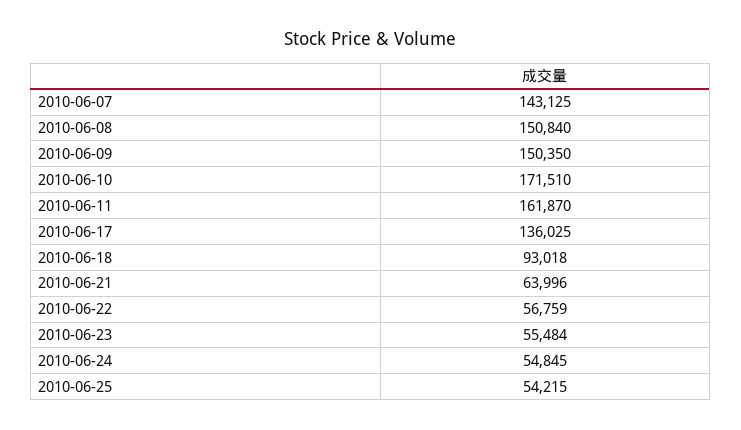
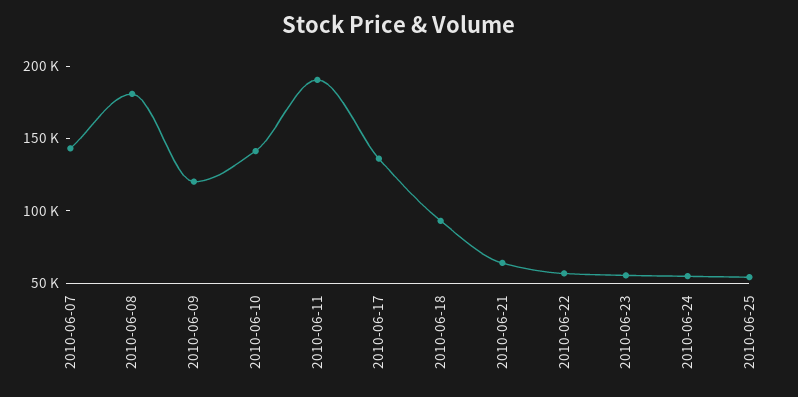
  {
    "2010-06-07": 143125,
-   "2010-06-08": 150840,
+   "2010-06-08": 180000,
-   "2010-06-09": 150350,
+   "2010-06-09": 120000,
-   "2010-06-10": 171510,
+   "2010-06-10": 140000,
-   "2010-06-11": 161870,
+   "2010-06-11": 190000,
    "2010-06-17": 136025,
    "2010-06-18": 93018,
    "2010-06-21": 63996,
    "2010-06-22": 56759,
    "2010-06-23": 55484,
    "2010-06-24": 54845,
    "2010-06-25": 54215
  }

